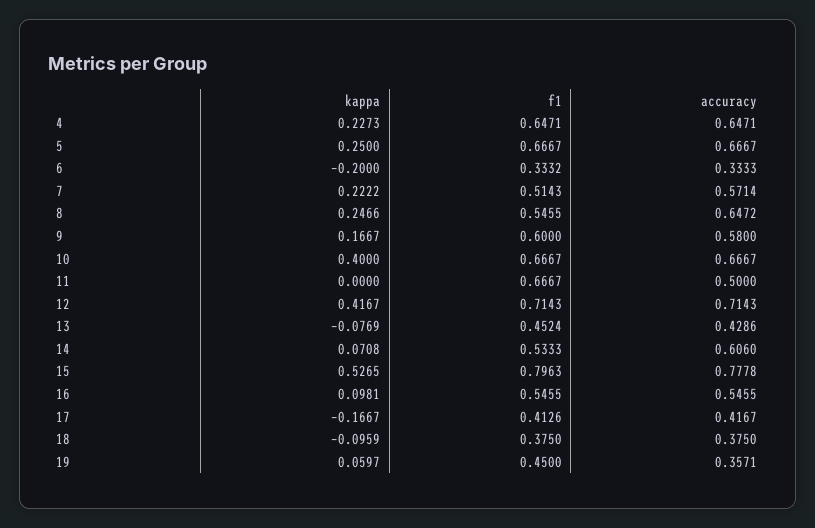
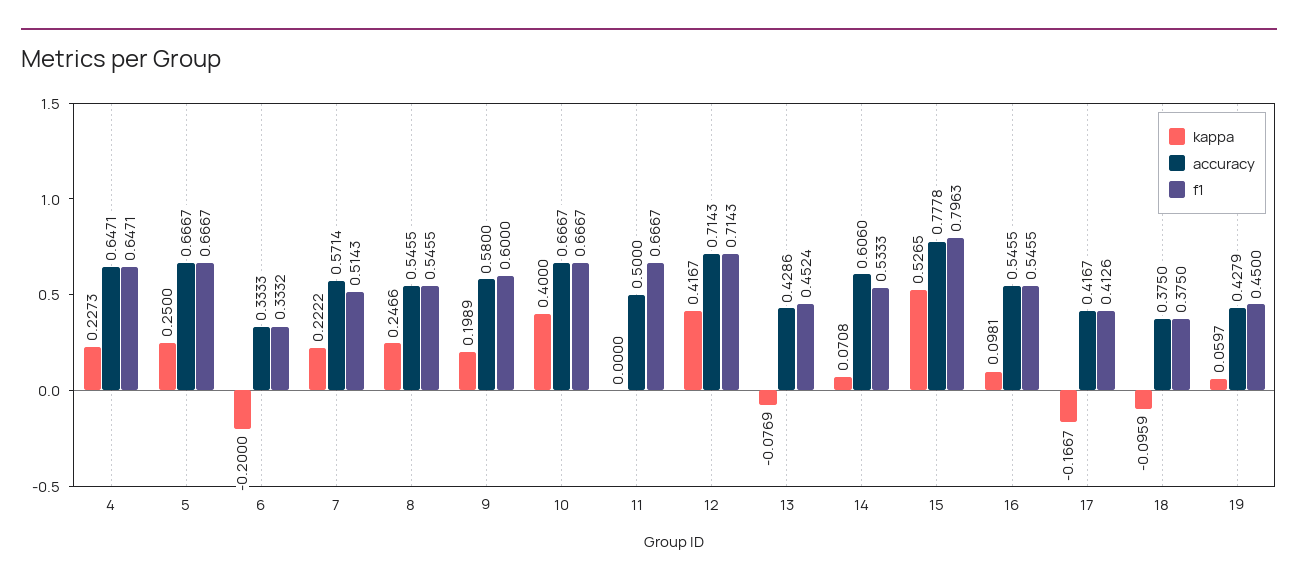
  {
    "kappa": {
      "4": 0.2273,
      "5": 0.25,
      "6": -0.2,
      "7": 0.2222,
      "8": 0.2466,
-     "9": 0.1667,
+     "9": 0.1989,
      "10": 0.4,
      "11": 0,
      "12": 0.4167,
      "13": -0.0769,
      "14": 0.0708,
      "15": 0.5265,
      "16": 0.0981,
      "17": -0.1667,
      "18": -0.0959,
      "19": 0.0597
    },
    "f1": {
      "4": 0.6471,
      "5": 0.6667,
      "6": 0.3332,
      "7": 0.5143,
      "8": 0.5455,
      "9": 0.6,
      "10": 0.6667,
      "11": 0.6667,
      "12": 0.7143,
      "13": 0.4524,
      "14": 0.5333,
      "15": 0.7963,
      "16": 0.5455,
      "17": 0.4126,
      "18": 0.375,
      "19": 0.45
    },
    "accuracy": {
      "4": 0.6471,
      "5": 0.6667,
      "6": 0.3333,
      "7": 0.5714,
-     "8": 0.6472,
+     "8": 0.5455,
      "9": 0.58,
      "10": 0.6667,
      "11": 0.5,
      "12": 0.7143,
      "13": 0.4286,
      "14": 0.606,
      "15": 0.7778,
      "16": 0.5455,
      "17": 0.4167,
      "18": 0.375,
-     "19": 0.3571
+     "19": 0.4279
    }
  }

